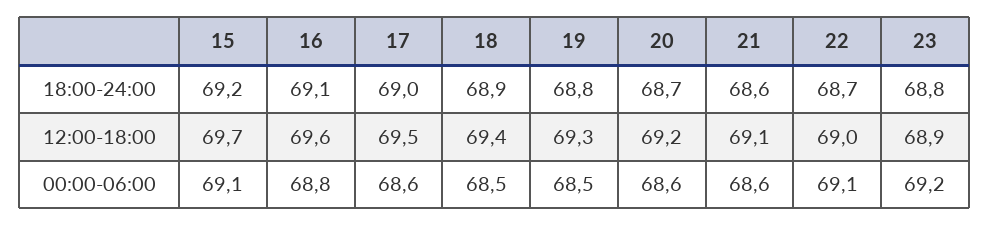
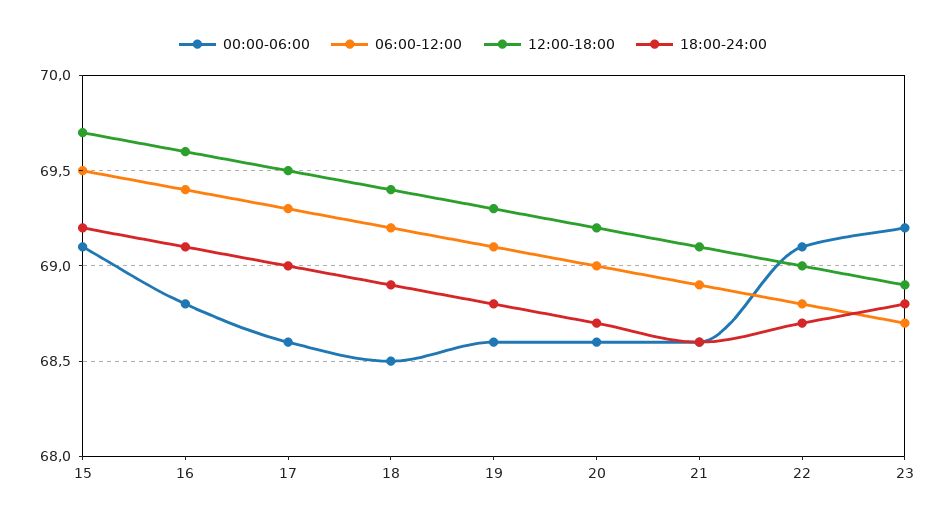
  {
    "18:00-24:00": {
      "15": 69.2,
      "16": 69.1,
      "17": 69,
      "18": 68.9,
      "19": 68.8,
      "20": 68.7,
      "21": 68.6,
      "22": 68.7,
      "23": 68.8
    },
    "12:00-18:00": {
      "15": 69.7,
      "16": 69.6,
      "17": 69.5,
      "18": 69.4,
      "19": 69.3,
      "20": 69.2,
      "21": 69.1,
      "22": 69,
      "23": 68.9
    },
    "00:00-06:00": {
      "15": 69.1,
      "16": 68.8,
      "17": 68.6,
      "18": 68.5,
-     "19": 68.5,
+     "19": 68.6,
      "20": 68.6,
      "21": 68.6,
      "22": 69.1,
      "23": 69.2
-   }
+   },
+   "06:00-12:00": {
+     "15": 69.5,
+     "16": 69.4,
+     "17": 69.3,
+     "18": 69.2,
+     "19": 69.1,
+     "20": 69,
+     "21": 68.9,
+     "22": 68.8,
+     "23": 68.7
+   }
  }

